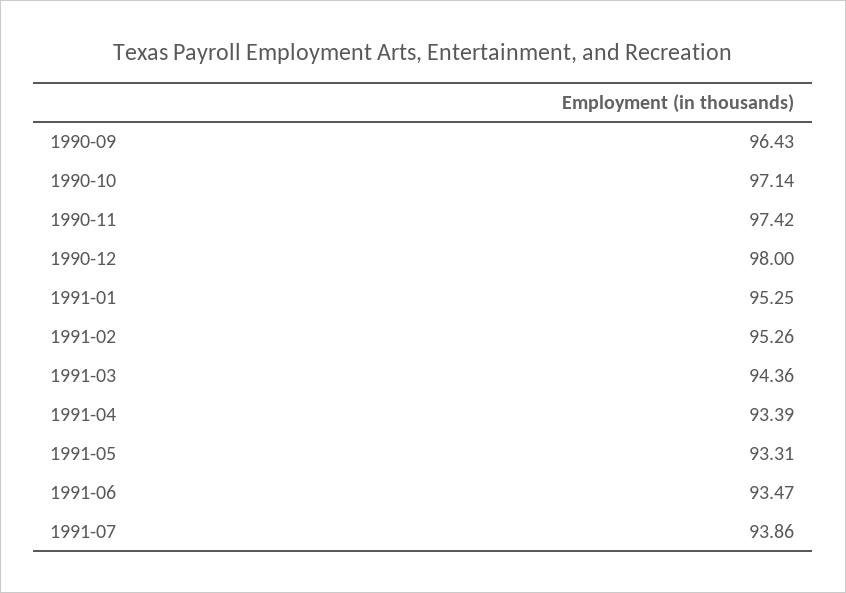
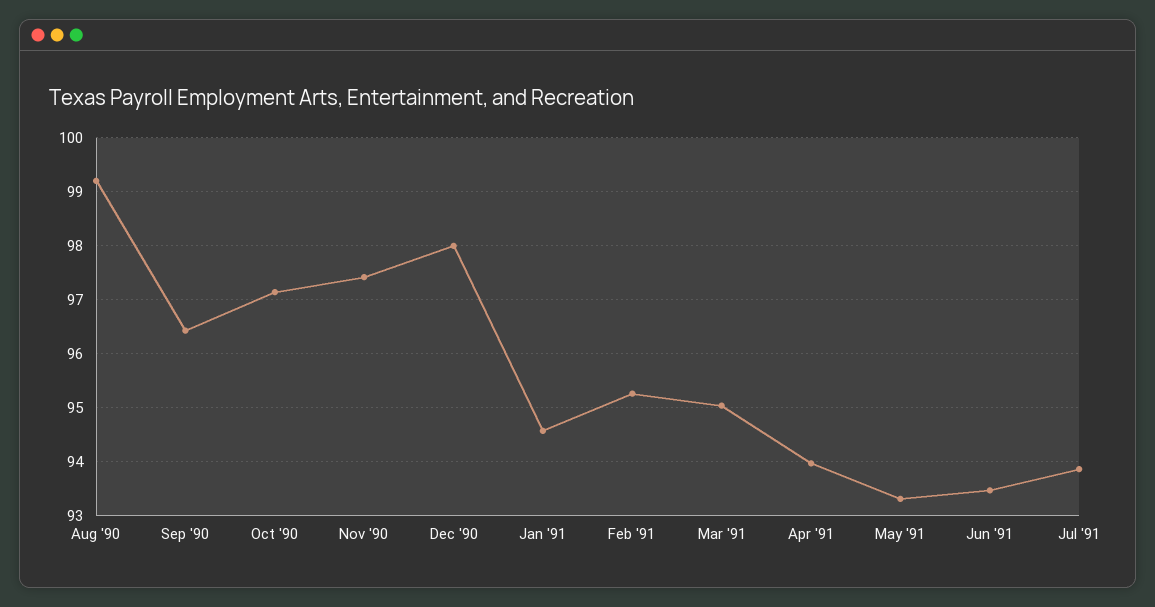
  {
    "1990-09": 96.43,
    "1990-10": 97.14,
    "1990-11": 97.42,
    "1990-12": 98,
-   "1991-01": 95.25,
+   "1991-01": 94.6,
    "1991-02": 95.26,
-   "1991-03": 94.36,
+   "1991-03": 95,
-   "1991-04": 93.39,
+   "1991-04": 94,
    "1991-05": 93.31,
    "1991-06": 93.47,
-   "1991-07": 93.86
+   "1991-07": 93.86,
+   "Aug '90": 99.2
  }

